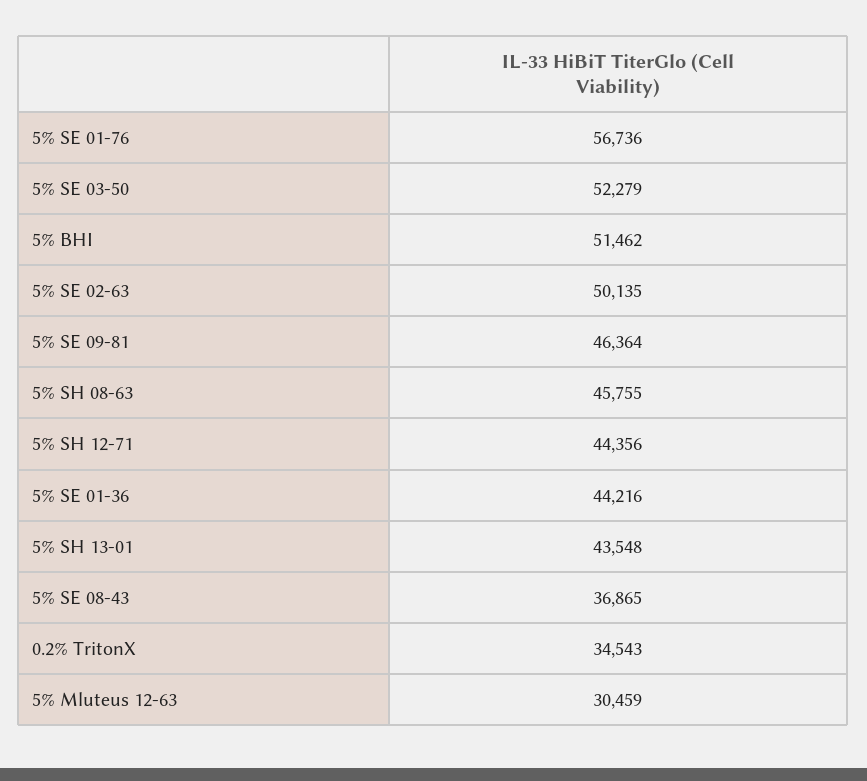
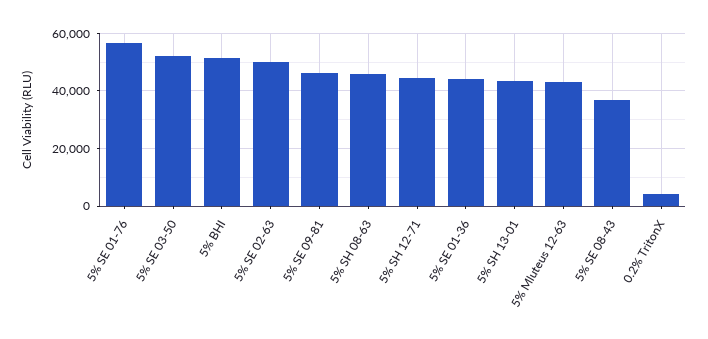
  {
    "5% SE 01-76": 56736,
    "5% SE 03-50": 52279,
    "5% BHI": 51462,
    "5% SE 02-63": 50135,
    "5% SE 09-81": 46364,
    "5% SH 08-63": 45755,
    "5% SH 12-71": 44356,
    "5% SE 01-36": 44216,
    "5% SH 13-01": 43548,
    "5% SE 08-43": 36865,
-   "0.2% TritonX": 34543,
+   "0.2% TritonX": 5000,
-   "5% Mluteus 12-63": 30459
+   "5% Mluteus 12-63": 42500
  }

